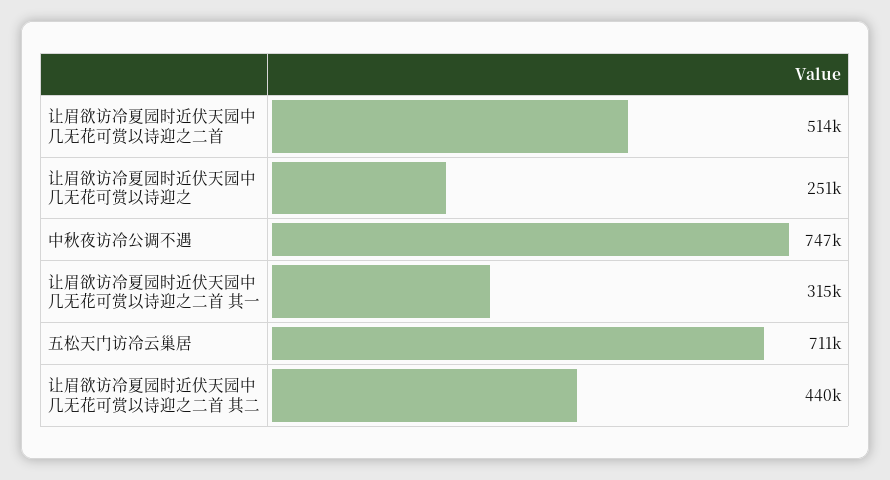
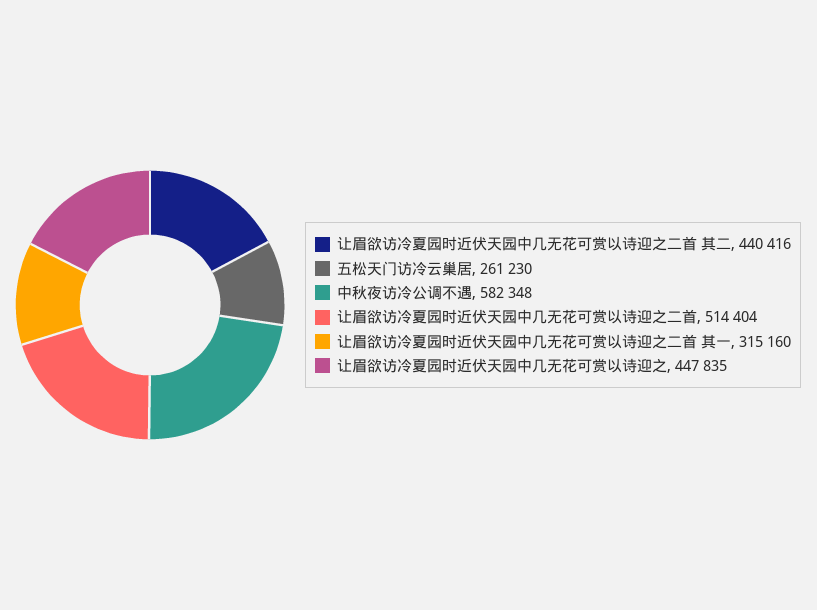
  {
    "让眉欲访冷夏园时近伏天园中几无花可赏以诗迎之二首": 514404,
-   "让眉欲访冷夏园时近伏天园中几无花可赏以诗迎之": 251000,
+   "让眉欲访冷夏园时近伏天园中几无花可赏以诗迎之": 447835,
-   "中秋夜访冷公调不遇": 747000,
+   "中秋夜访冷公调不遇": 582348,
    "让眉欲访冷夏园时近伏天园中几无花可赏以诗迎之二首 其一": 315160,
-   "五松天门访冷云巢居": 711000,
+   "五松天门访冷云巢居": 261230,
    "让眉欲访冷夏园时近伏天园中几无花可赏以诗迎之二首 其二": 440416
  }

